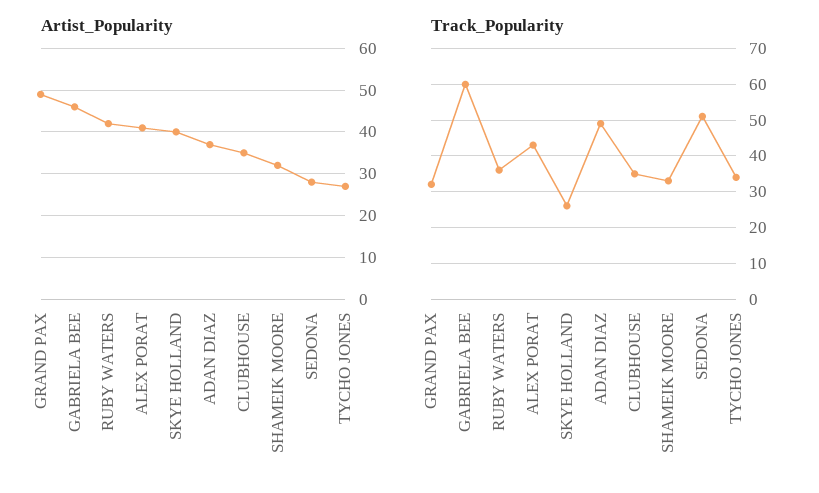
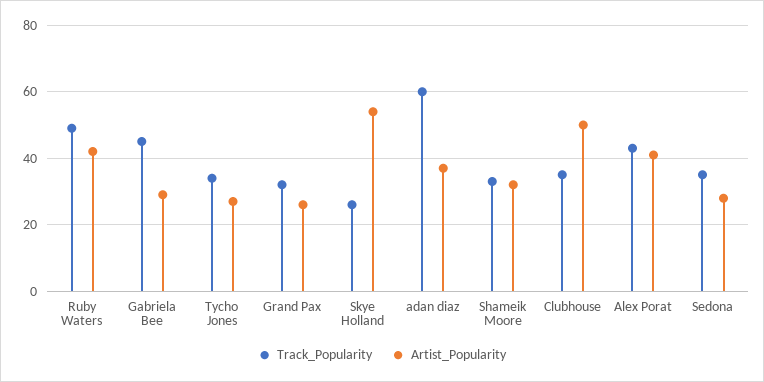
  {
    "Artist_Popularity": {
-     "GRAND PAX": 50,
+     "GRAND PAX": 25,
-     "GABRIELA BEE": 45,
+     "GABRIELA BEE": 30,
      "RUBY WATERS": 40,
      "ALEX PORAT": 40,
-     "SKYE HOLLAND": 40,
+     "SKYE HOLLAND": 55,
      "ADAN DIAZ": 35,
-     "CLUBHOUSE": 35,
+     "CLUBHOUSE": 50,
      "SHAMEIK MOORE": 30,
      "SEDONA": 30,
      "TYCHO JONES": 25
    },
    "Track_Popularity": {
      "GRAND PAX": 30,
-     "GABRIELA BEE": 60,
+     "GABRIELA BEE": 45,
-     "RUBY WATERS": 35,
+     "RUBY WATERS": 50,
      "ALEX PORAT": 45,
      "SKYE HOLLAND": 25,
-     "ADAN DIAZ": 50,
+     "ADAN DIAZ": 60,
      "CLUBHOUSE": 35,
      "SHAMEIK MOORE": 35,
-     "SEDONA": 50,
+     "SEDONA": 35,
      "TYCHO JONES": 35
    }
  }

